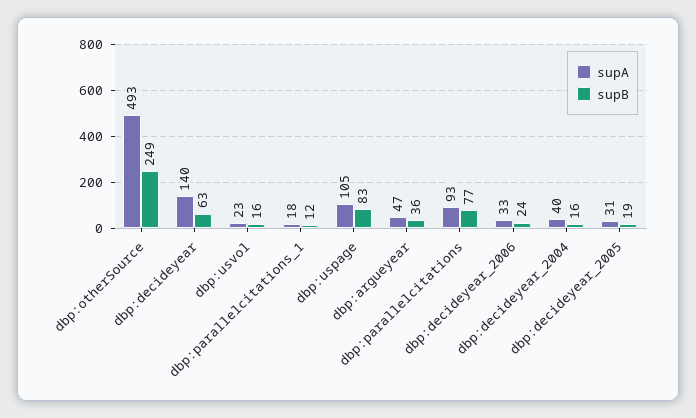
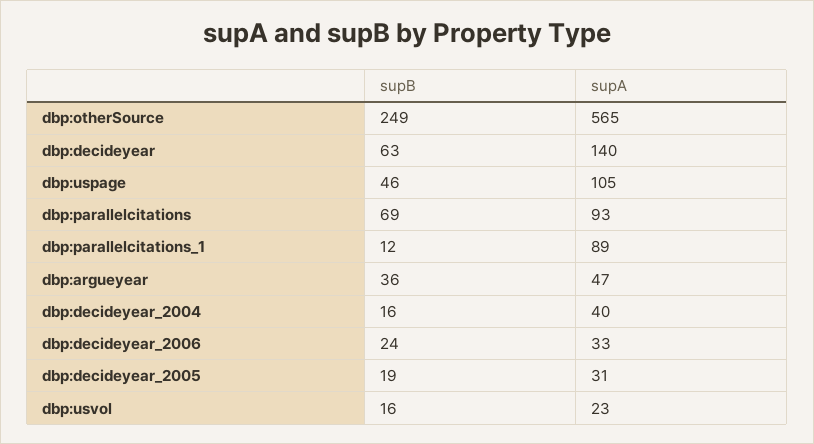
  {
    "supA": {
-     "dbp:otherSource": 493,
+     "dbp:otherSource": 565,
      "dbp:decideyear": 140,
      "dbp:usvol": 23,
-     "dbp:parallelcitations_1": 18,
+     "dbp:parallelcitations_1": 89,
      "dbp:uspage": 105,
      "dbp:argueyear": 47,
      "dbp:parallelcitations": 93,
      "dbp:decideyear_2006": 33,
      "dbp:decideyear_2004": 40,
      "dbp:decideyear_2005": 31
    },
    "supB": {
      "dbp:otherSource": 249,
      "dbp:decideyear": 63,
      "dbp:usvol": 16,
      "dbp:parallelcitations_1": 12,
-     "dbp:uspage": 83,
+     "dbp:uspage": 46,
      "dbp:argueyear": 36,
-     "dbp:parallelcitations": 77,
+     "dbp:parallelcitations": 69,
      "dbp:decideyear_2006": 24,
      "dbp:decideyear_2004": 16,
      "dbp:decideyear_2005": 19
    }
  }

